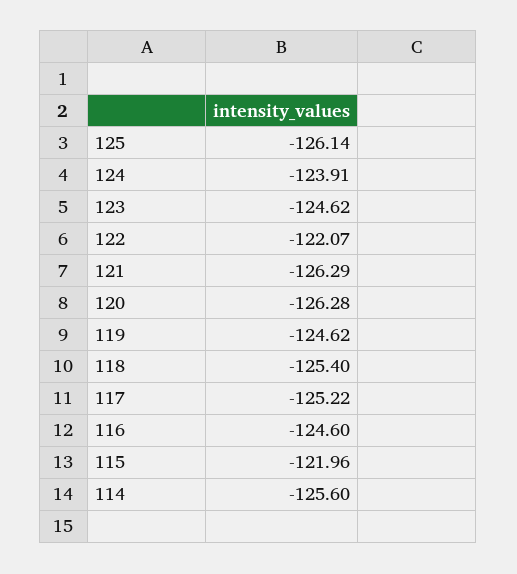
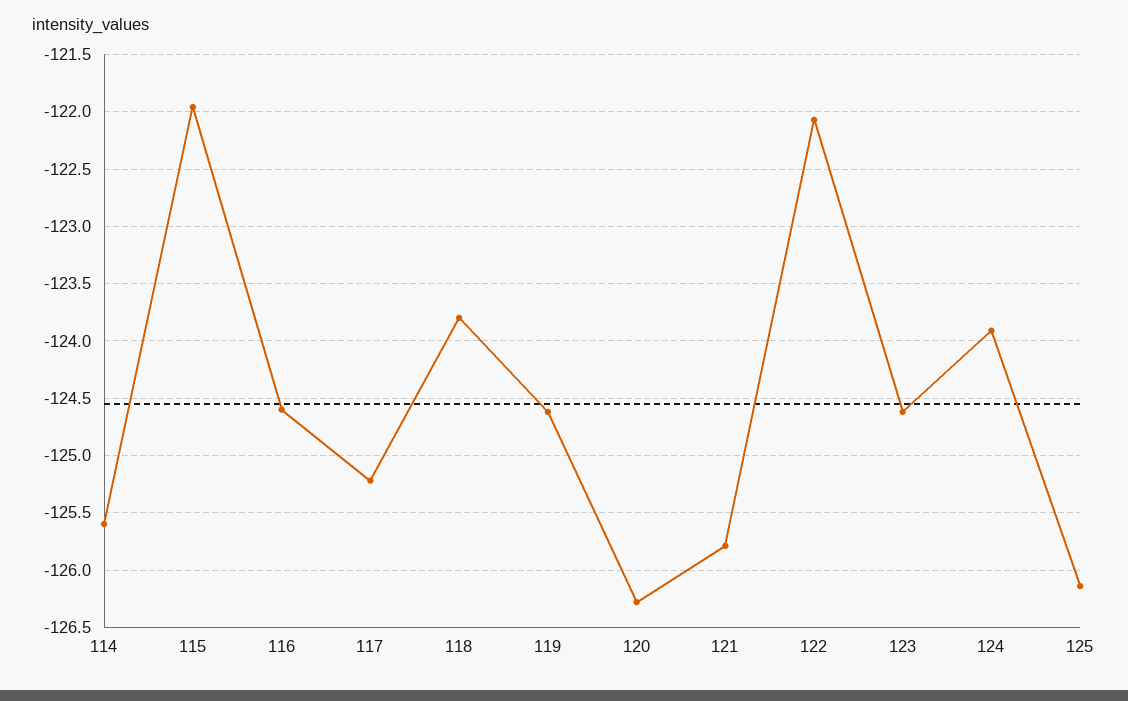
  {
    "125": -126.14,
    "124": -123.91,
    "123": -124.62,
    "122": -122.07,
-   "121": -126.29,
+   "121": -125.8,
    "120": -126.28,
    "119": -124.62,
-   "118": -125.4,
+   "118": -123.8,
    "117": -125.22,
    "116": -124.6,
    "115": -121.96,
    "114": -125.6
  }

